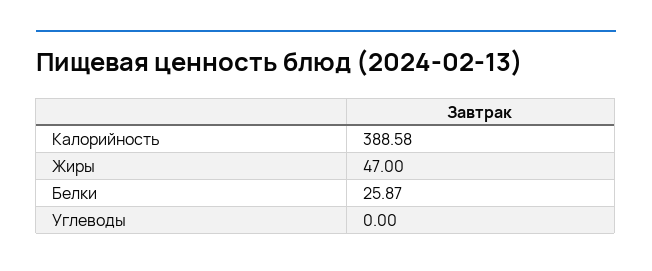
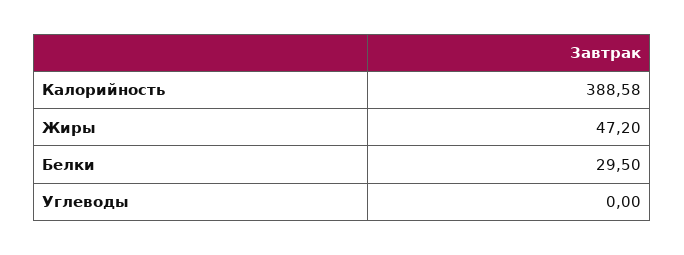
  {
    "Калорийность": 388.58,
-   "Жиры": 47,
+   "Жиры": 47.2,
-   "Белки": 25.87,
+   "Белки": 29.5,
    "Углеводы": 0
  }

